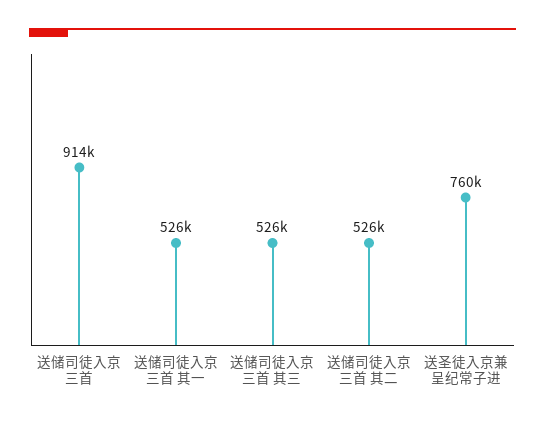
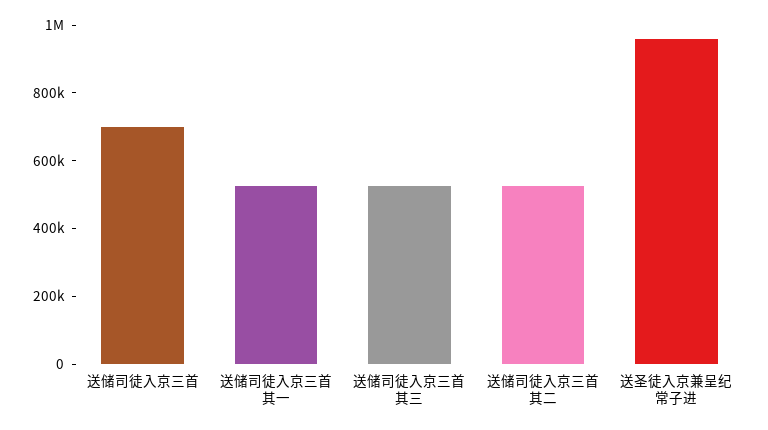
  {
-   "送储司徒入京三首": 914000,
+   "送储司徒入京三首": 700000,
    "送储司徒入京三首 其一": 526000,
    "送储司徒入京三首 其三": 526000,
    "送储司徒入京三首 其二": 526000,
-   "送圣徒入京兼呈纪常子进": 760000
+   "送圣徒入京兼呈纪常子进": 950000
  }

